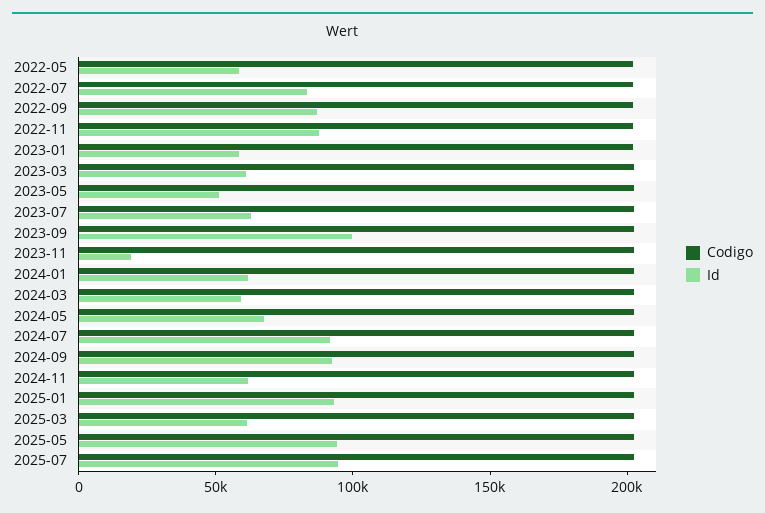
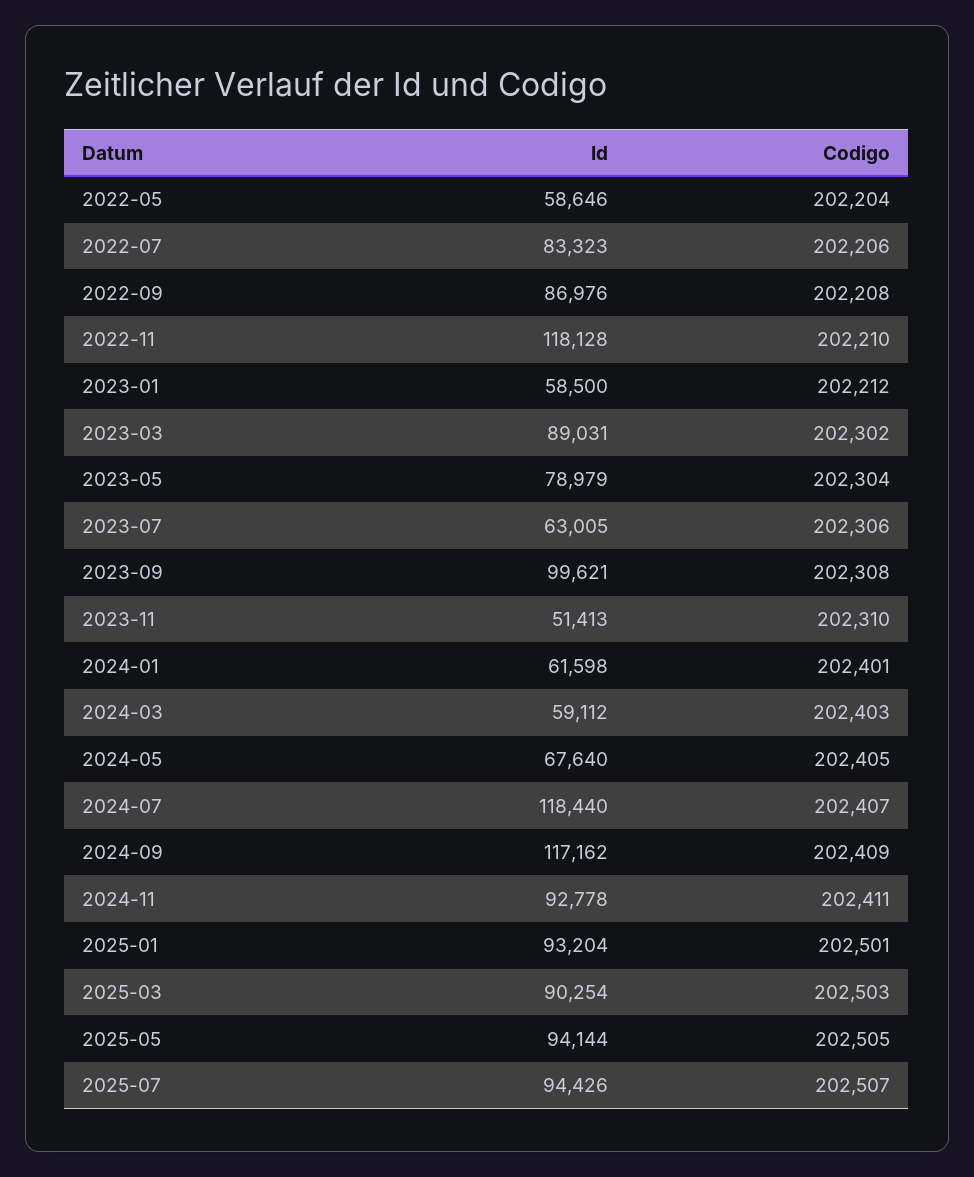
  {
    "Codigo": {
      "2022-05": 202204,
      "2022-07": 202206,
      "2022-09": 202208,
      "2022-11": 202210,
      "2023-01": 202212,
      "2023-03": 202302,
      "2023-05": 202304,
      "2023-07": 202306,
      "2023-09": 202308,
      "2023-11": 202310,
      "2024-01": 202401,
      "2024-03": 202403,
      "2024-05": 202405,
      "2024-07": 202407,
      "2024-09": 202409,
      "2024-11": 202411,
      "2025-01": 202501,
      "2025-03": 202503,
      "2025-05": 202505,
      "2025-07": 202507
    },
    "Id": {
      "2022-05": 58646,
      "2022-07": 83323,
      "2022-09": 86976,
-     "2022-11": 90000,
+     "2022-11": 118128,
      "2023-01": 58500,
-     "2023-03": 60000,
+     "2023-03": 89031,
-     "2023-05": 50000,
+     "2023-05": 78979,
      "2023-07": 63005,
      "2023-09": 99621,
-     "2023-11": 20000,
+     "2023-11": 51413,
      "2024-01": 61598,
      "2024-03": 59112,
      "2024-05": 67640,
-     "2024-07": 90000,
+     "2024-07": 118440,
-     "2024-09": 90000,
+     "2024-09": 117162,
-     "2024-11": 60000,
+     "2024-11": 92778,
      "2025-01": 93204,
-     "2025-03": 60000,
+     "2025-03": 90254,
      "2025-05": 94144,
      "2025-07": 94426
    }
  }

